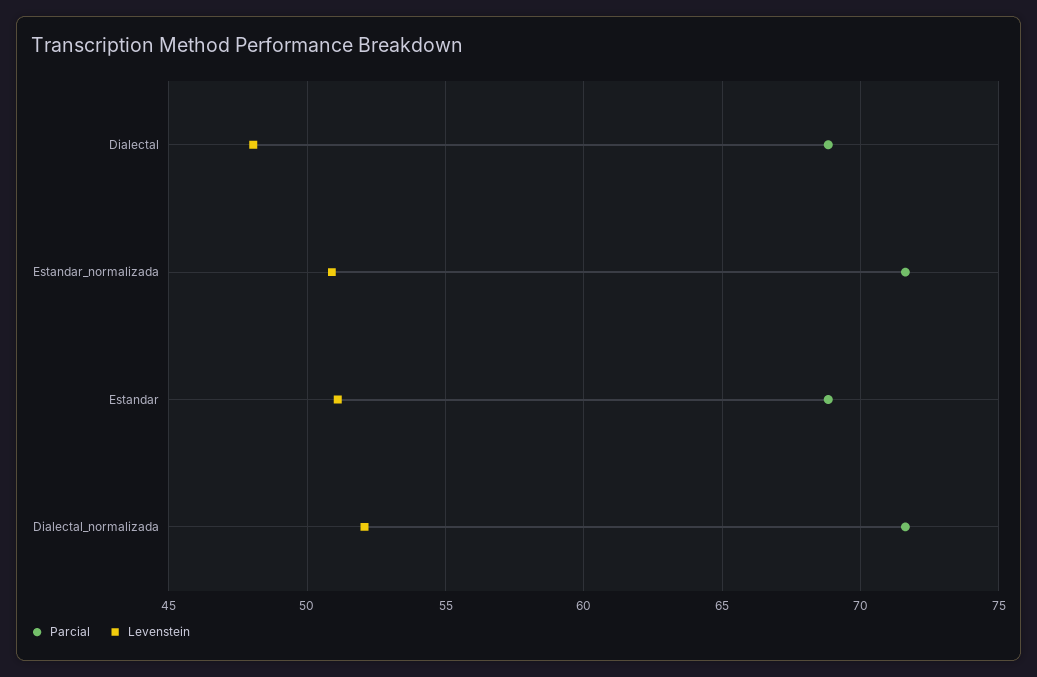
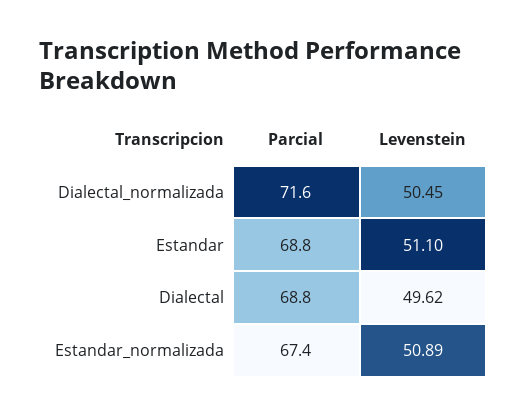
  {
    "Parcial": {
      "Dialectal": 68.8,
-     "Estandar_normalizada": 71.5,
+     "Estandar_normalizada": 67.4,
      "Estandar": 68.8,
      "Dialectal_normalizada": 71.6
    },
    "Levenstein": {
-     "Dialectal": 48,
+     "Dialectal": 49.62,
      "Estandar_normalizada": 50.89,
      "Estandar": 51.1,
-     "Dialectal_normalizada": 52
+     "Dialectal_normalizada": 50.45
    }
  }

